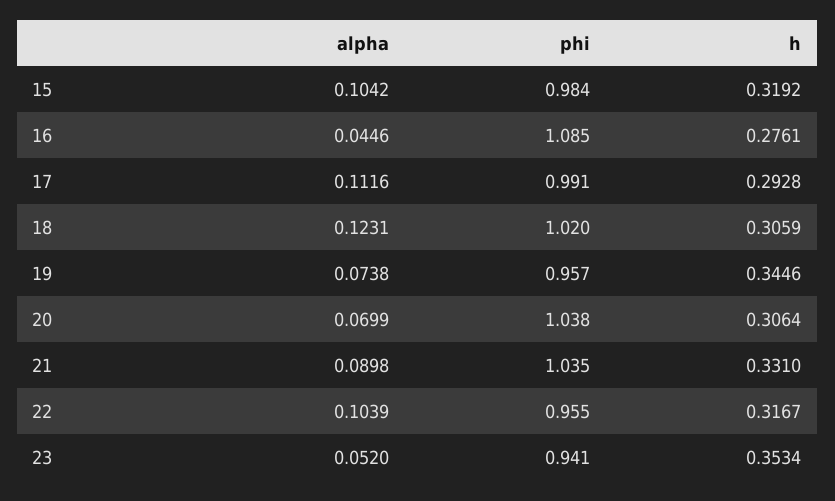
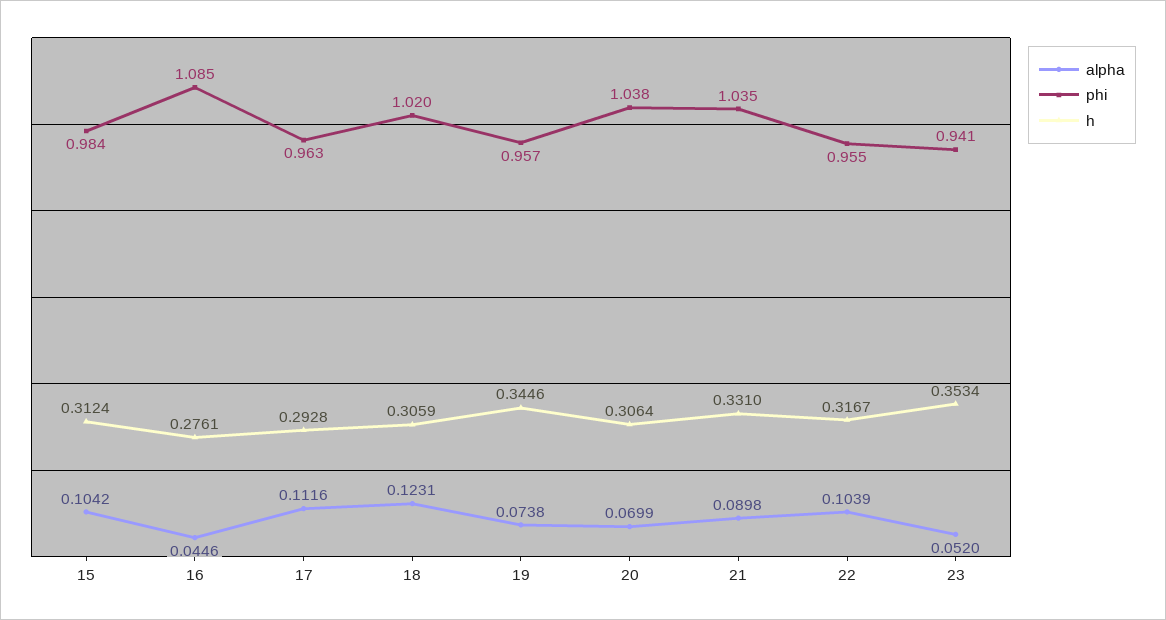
  {
    "alpha": {
      "15": 0.1042,
      "16": 0.0446,
      "17": 0.1116,
      "18": 0.1231,
      "19": 0.0738,
      "20": 0.0699,
      "21": 0.0898,
      "22": 0.1039,
      "23": 0.052
    },
    "phi": {
      "15": 0.984,
      "16": 1.085,
-     "17": 0.991,
+     "17": 0.963,
      "18": 1.02,
      "19": 0.957,
      "20": 1.038,
      "21": 1.035,
      "22": 0.955,
      "23": 0.941
    },
    "h": {
-     "15": 0.3192,
+     "15": 0.3124,
      "16": 0.2761,
      "17": 0.2928,
      "18": 0.3059,
      "19": 0.3446,
      "20": 0.3064,
      "21": 0.331,
      "22": 0.3167,
      "23": 0.3534
    }
  }

